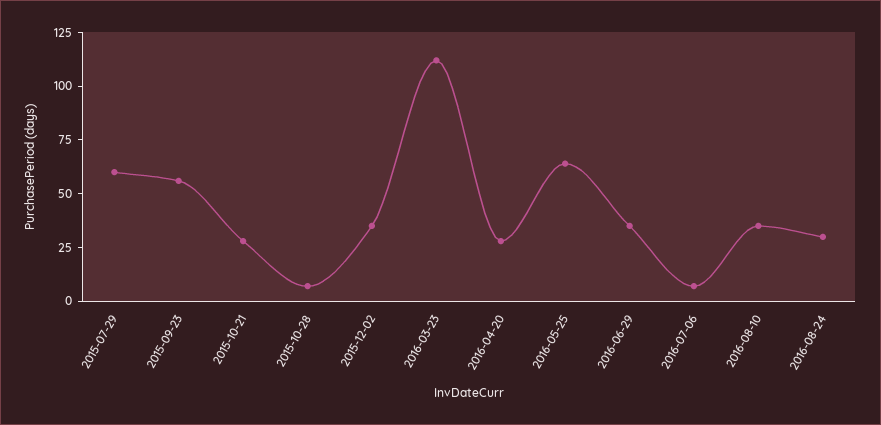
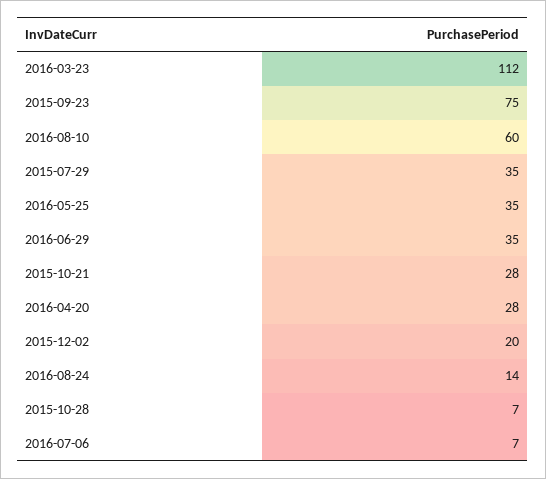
  {
-   "2015-07-29": 60,
+   "2015-07-29": 35,
-   "2015-09-23": 55,
+   "2015-09-23": 75,
    "2015-10-21": 28,
    "2015-10-28": 7,
-   "2015-12-02": 35,
+   "2015-12-02": 20,
    "2016-03-23": 112,
    "2016-04-20": 28,
-   "2016-05-25": 65,
+   "2016-05-25": 35,
    "2016-06-29": 35,
    "2016-07-06": 7,
-   "2016-08-10": 35,
+   "2016-08-10": 60,
-   "2016-08-24": 30
+   "2016-08-24": 14
  }

